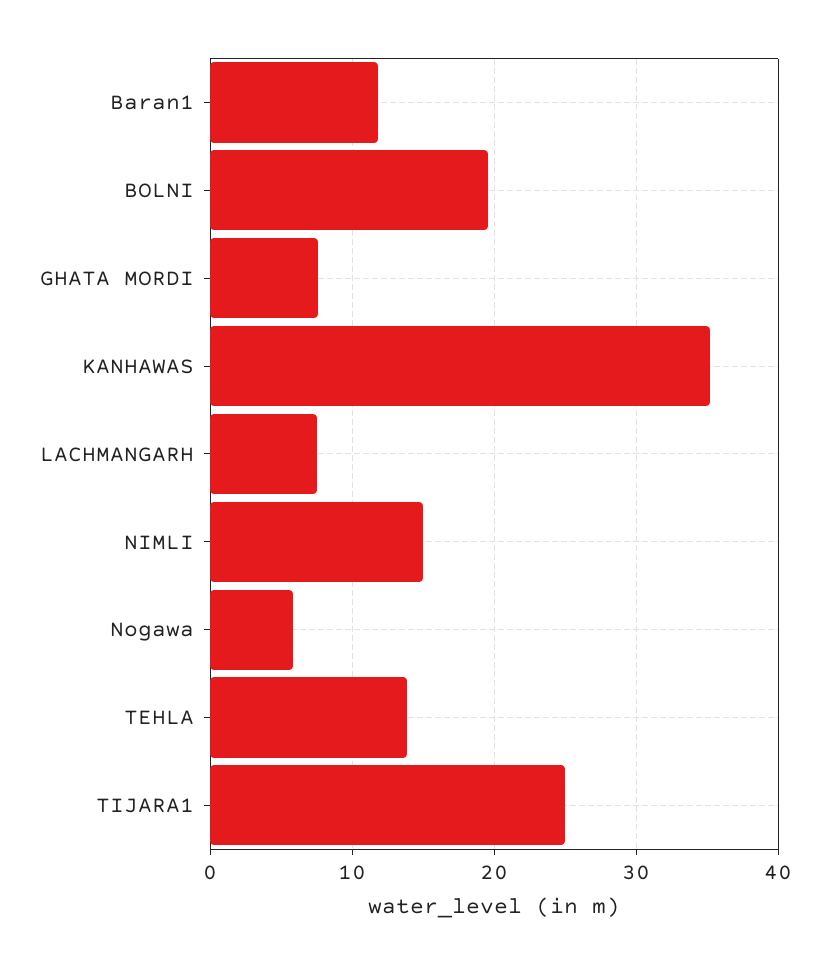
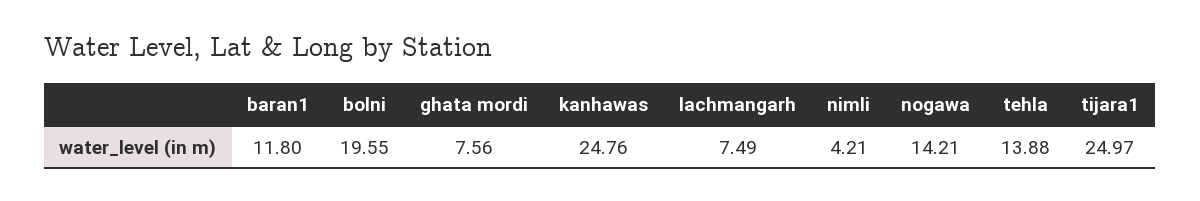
  {
    "Baran1": 11.8,
    "BOLNI": 19.55,
    "GHATA MORDI": 7.56,
-   "KANHAWAS": 35,
+   "KANHAWAS": 24.76,
    "LACHMANGARH": 7.49,
-   "NIMLI": 15,
+   "NIMLI": 4.21,
-   "Nogawa": 6,
+   "Nogawa": 14.21,
    "TEHLA": 13.88,
    "TIJARA1": 24.97
  }

